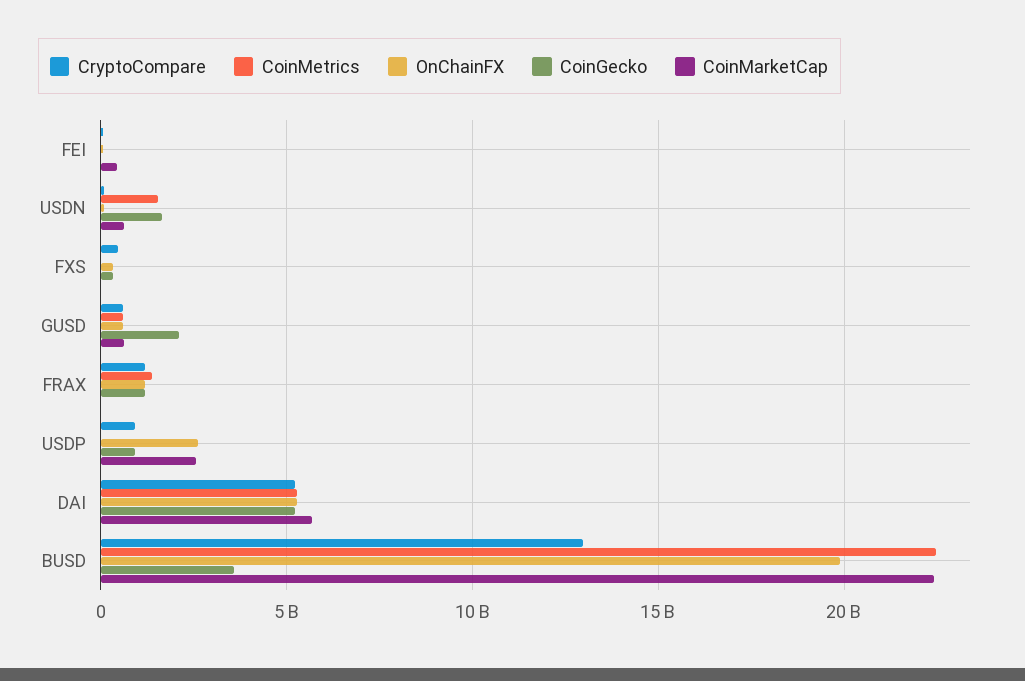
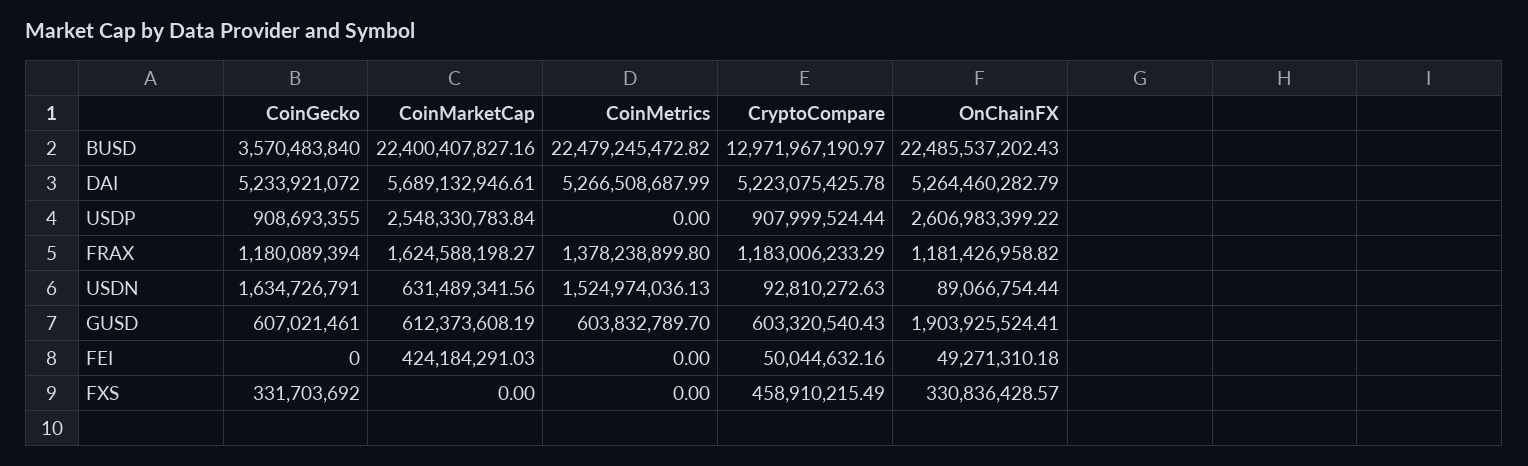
  {
    "CryptoCompare": {
      "FEI": 50044632.16,
      "USDN": 92810272.63,
      "FXS": 458910215.49,
      "GUSD": 603320540.43,
      "FRAX": 1183006233.29,
      "USDP": 907999524.44,
      "DAI": 5223075425.78,
      "BUSD": 12971967190.97
    },
    "CoinMetrics": {
      "FEI": 0,
      "USDN": 1524974036.13,
      "FXS": 0,
      "GUSD": 603832789.7,
      "FRAX": 1378238899.8,
      "USDP": 0,
      "DAI": 5266508687.99,
      "BUSD": 22479245472.82
    },
    "OnChainFX": {
      "FEI": 49271310.18,
      "USDN": 89066754.44,
      "FXS": 330836428.57,
-     "GUSD": 500000000,
+     "GUSD": 1903925524.41,
      "FRAX": 1181426958.82,
      "USDP": 2606983399.22,
      "DAI": 5264460282.79,
-     "BUSD": 20000000000
+     "BUSD": 22485537202.43
    },
    "CoinGecko": {
      "FEI": 0,
      "USDN": 1634726791,
      "FXS": 331703692,
-     "GUSD": 2000000000,
+     "GUSD": 607021461,
      "FRAX": 1180089394,
      "USDP": 908693355,
      "DAI": 5233921072,
      "BUSD": 3570483840
    },
    "CoinMarketCap": {
      "FEI": 424184291.03,
      "USDN": 631489341.56,
      "FXS": 0,
      "GUSD": 612373608.19,
-     "FRAX": 0,
+     "FRAX": 1624588198.27,
      "USDP": 2548330783.84,
      "DAI": 5689132946.61,
      "BUSD": 22400407827.16
    }
  }

